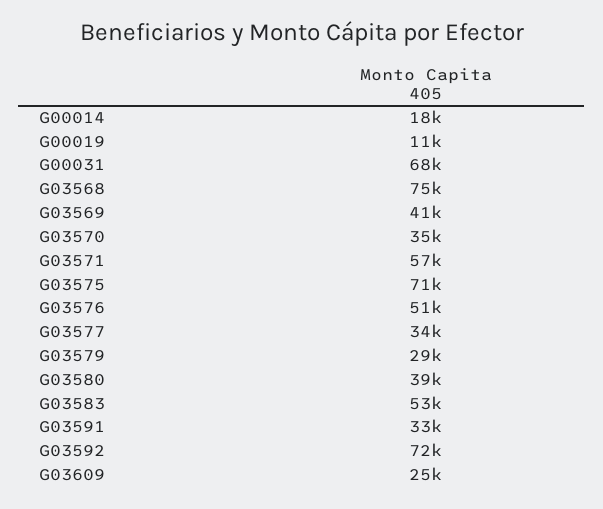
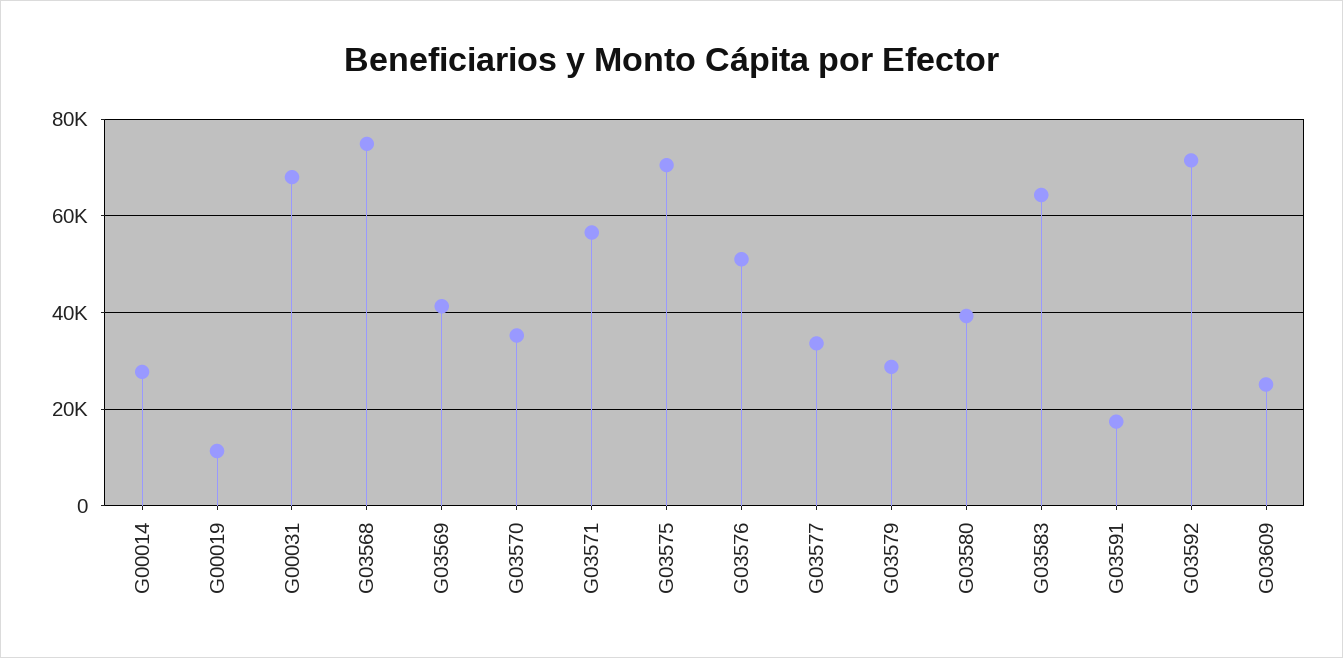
  {
-   "G00014": 18000,
+   "G00014": 28000,
    "G00019": 11000,
    "G00031": 68000,
    "G03568": 75000,
    "G03569": 41000,
    "G03570": 35000,
    "G03571": 57000,
    "G03575": 71000,
    "G03576": 51000,
    "G03577": 34000,
    "G03579": 29000,
    "G03580": 39000,
-   "G03583": 53000,
+   "G03583": 64000,
-   "G03591": 33000,
+   "G03591": 18000,
    "G03592": 72000,
    "G03609": 25000
  }

